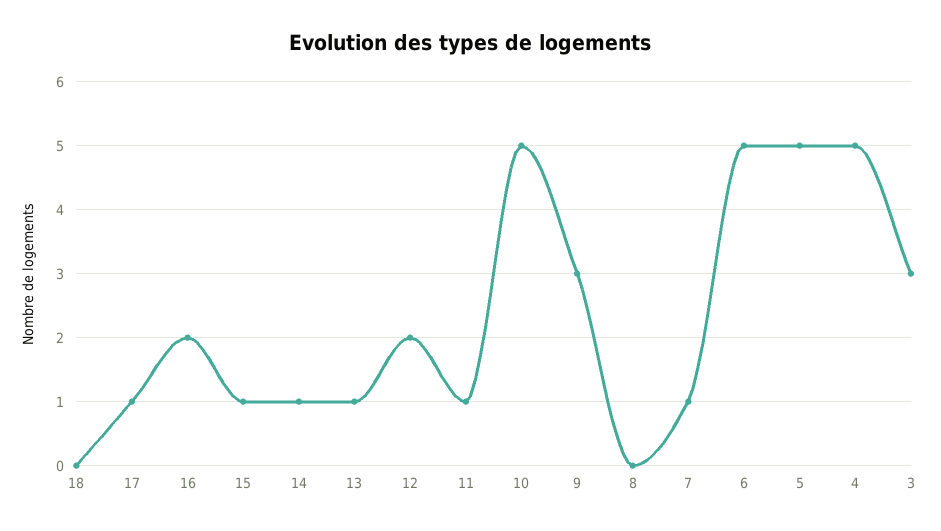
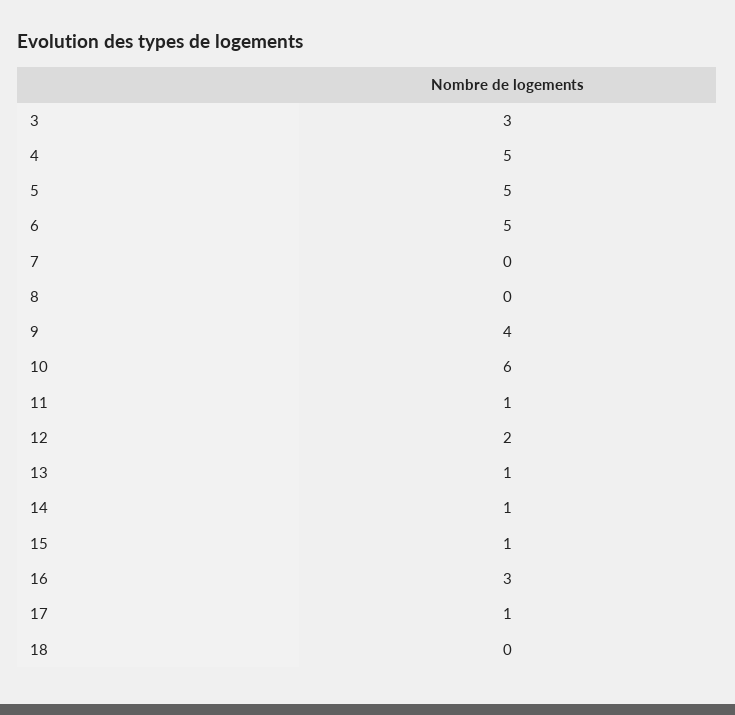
  {
    "18": 0,
    "17": 1,
-   "16": 2,
+   "16": 3,
    "15": 1,
    "14": 1,
    "13": 1,
    "12": 2,
    "11": 1,
-   "10": 5,
+   "10": 6,
-   "9": 3,
+   "9": 4,
    "8": 0,
-   "7": 1,
+   "7": 0,
    "6": 5,
    "5": 5,
    "4": 5,
    "3": 3
  }

